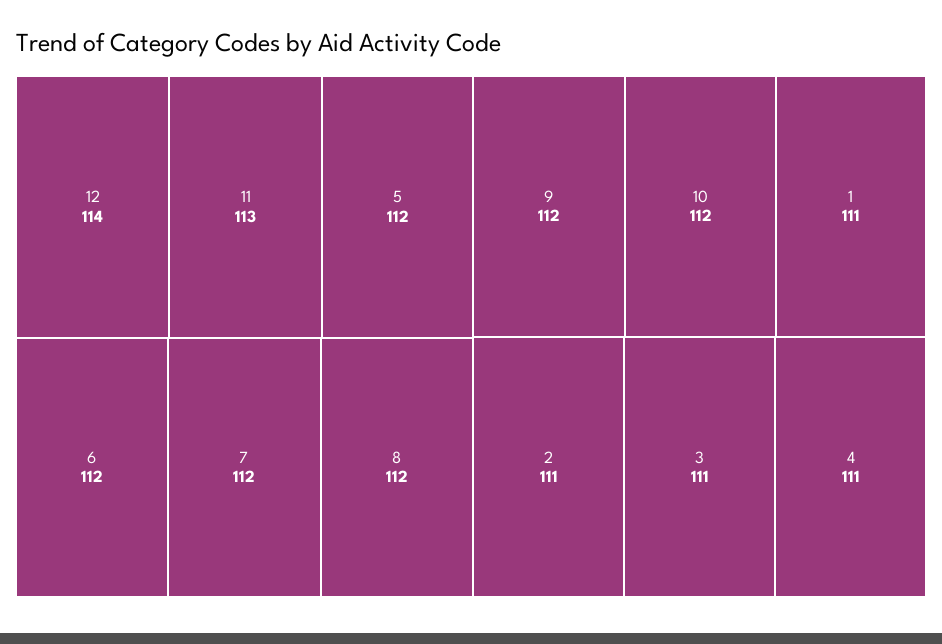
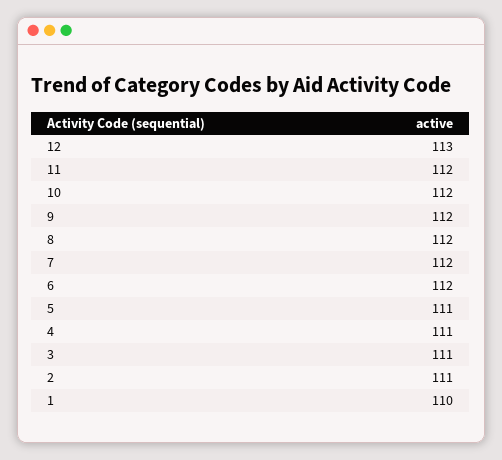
  {
-   "12": 114,
+   "12": 113,
-   "11": 113,
+   "11": 112,
-   "5": 112,
+   "5": 111,
    "6": 112,
    "7": 112,
    "8": 112,
    "9": 112,
    "10": 112,
-   "1": 111,
+   "1": 110,
    "2": 111,
    "3": 111,
    "4": 111
  }

